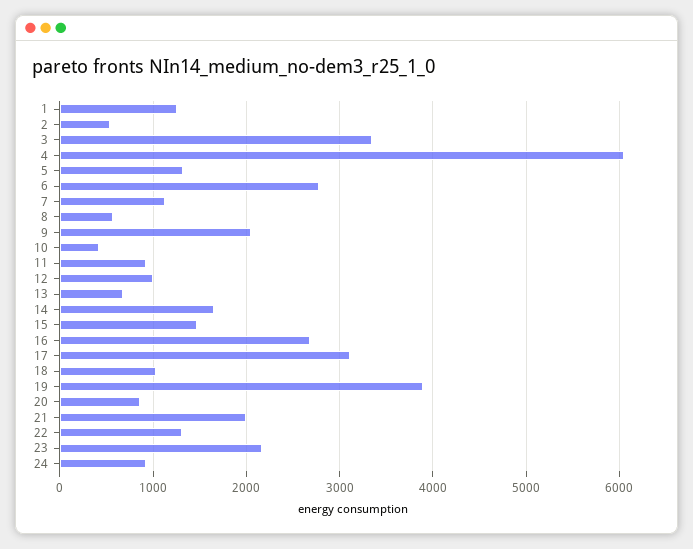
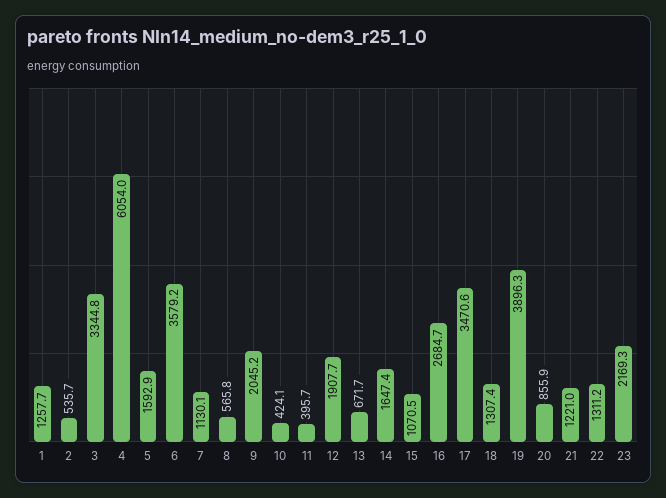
  {
    "1": 1257.7,
    "2": 535.7,
    "3": 3344.8,
    "4": 6054,
-   "5": 1300,
+   "5": 1592.9,
-   "6": 2800,
+   "6": 3579.2,
    "7": 1130.1,
    "8": 565.8,
    "9": 2045.2,
    "10": 424.1,
-   "11": 900,
+   "11": 395.7,
-   "12": 1000,
+   "12": 1907.7,
    "13": 671.7,
    "14": 1647.4,
-   "15": 1500,
+   "15": 1070.5,
    "16": 2684.7,
-   "17": 3100,
+   "17": 3470.6,
-   "18": 1000,
+   "18": 1307.4,
    "19": 3896.3,
    "20": 855.9,
-   "21": 2000,
+   "21": 1221,
    "22": 1311.2,
-   "23": 2169.3,
+   "23": 2169.3
-   "24": 900
  }

